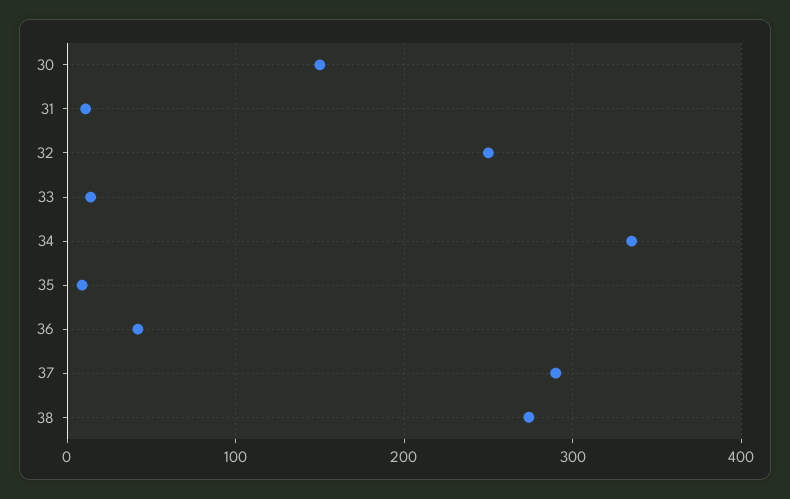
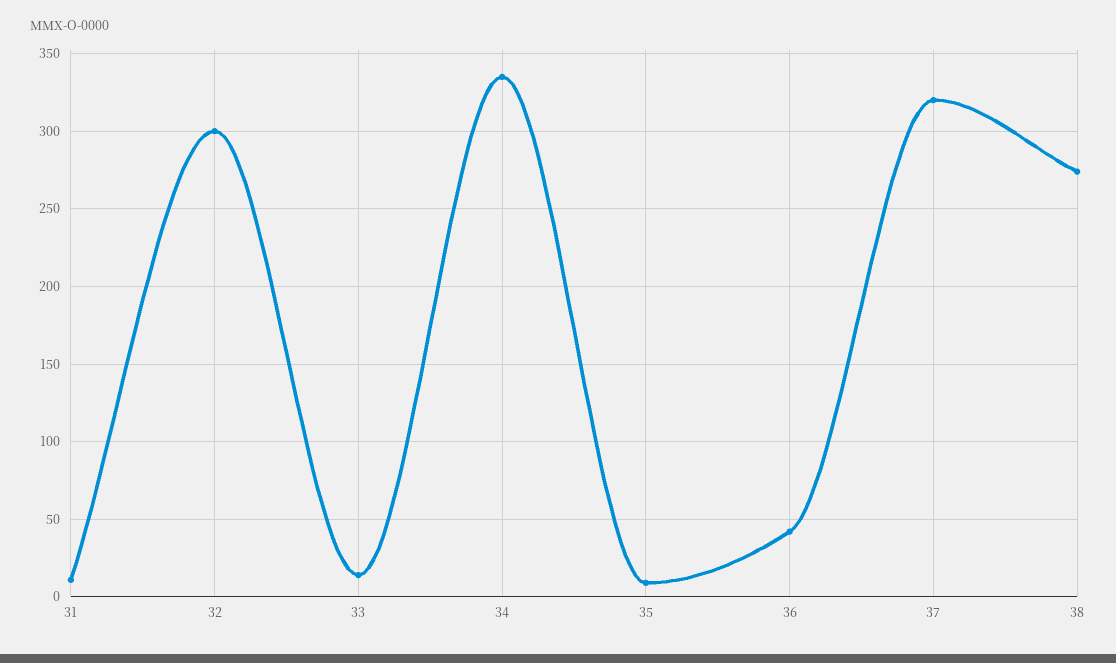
  {
-   "30": 150,
    "31": 10,
-   "32": 250,
+   "32": 300,
    "33": 15,
    "34": 335,
    "35": 10,
    "36": 40,
-   "37": 290,
+   "37": 320,
    "38": 275
  }

